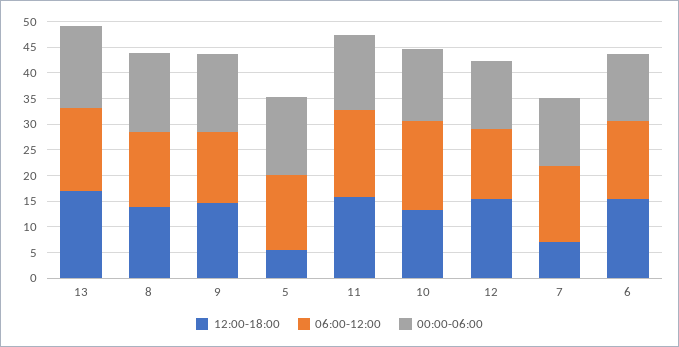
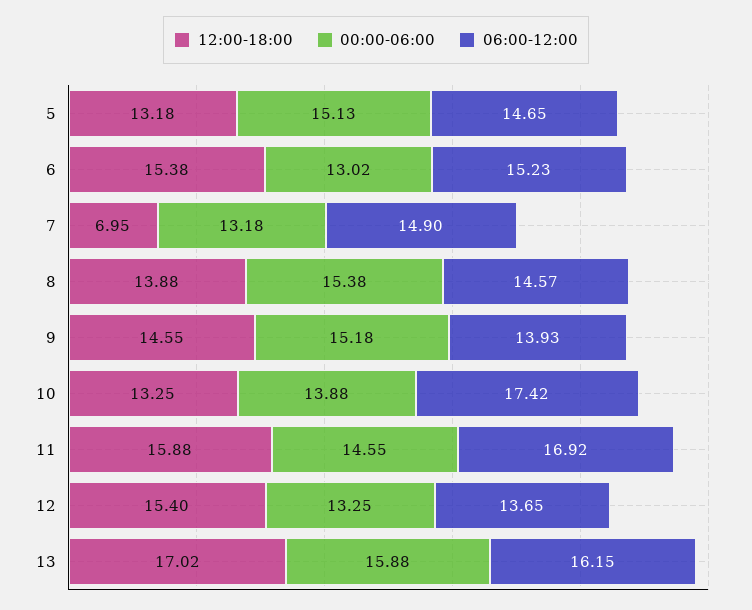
  {
    "12:00-18:00": {
      "13": 17.02,
      "8": 13.88,
      "9": 14.55,
-     "5": 5,
+     "5": 13.18,
      "11": 15.88,
      "10": 13.25,
      "12": 15.4,
      "7": 6.95,
      "6": 15.38
    },
    "06:00-12:00": {
      "13": 16.15,
      "8": 14.57,
      "9": 13.93,
      "5": 14.65,
      "11": 16.92,
      "10": 17.42,
      "12": 13.65,
      "7": 14.9,
      "6": 15.23
    },
    "00:00-06:00": {
      "13": 15.88,
      "8": 15.38,
      "9": 15.18,
      "5": 15.13,
      "11": 14.55,
      "10": 13.88,
      "12": 13.25,
      "7": 13.18,
      "6": 13.02
    }
  }

